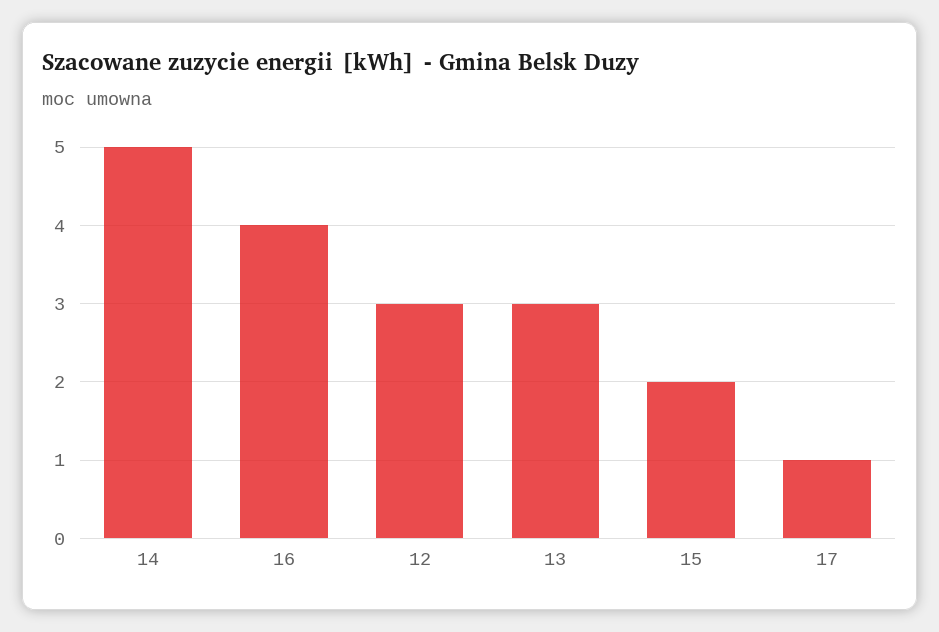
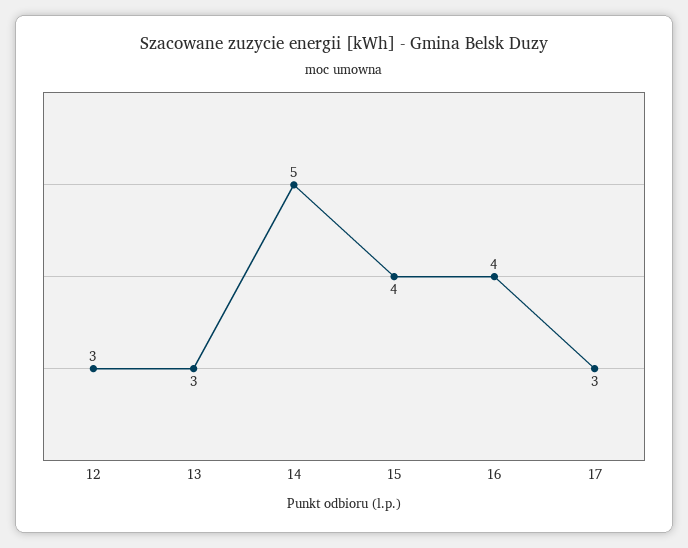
  {
    "14": 5,
    "16": 4,
    "12": 3,
    "13": 3,
-   "15": 2,
+   "15": 4,
-   "17": 1
+   "17": 3
  }

